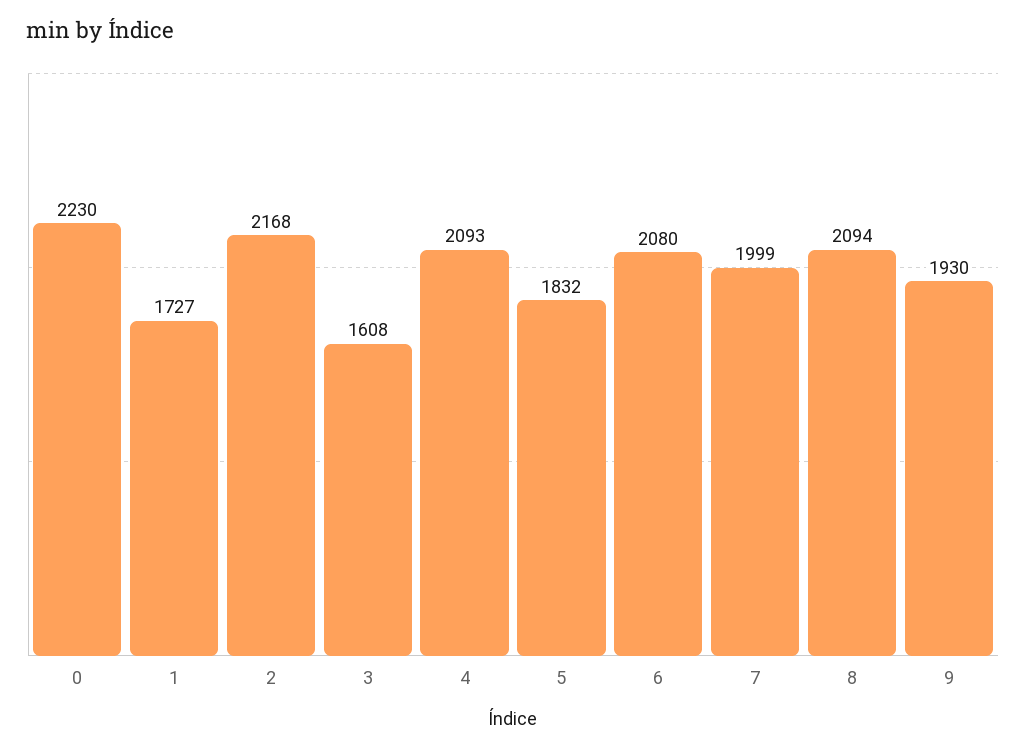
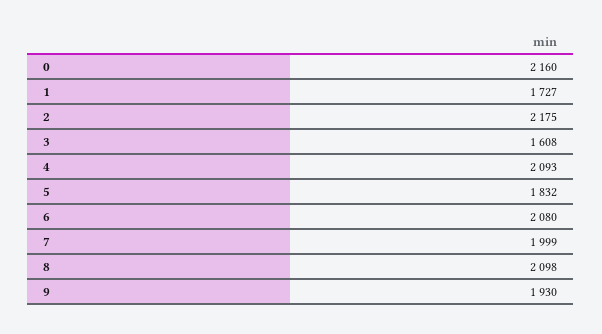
  {
-   "0": 2230,
+   "0": 2160,
    "1": 1727,
-   "2": 2168,
+   "2": 2175,
    "3": 1608,
    "4": 2093,
    "5": 1832,
    "6": 2080,
    "7": 1999,
-   "8": 2094,
+   "8": 2098,
    "9": 1930
  }

